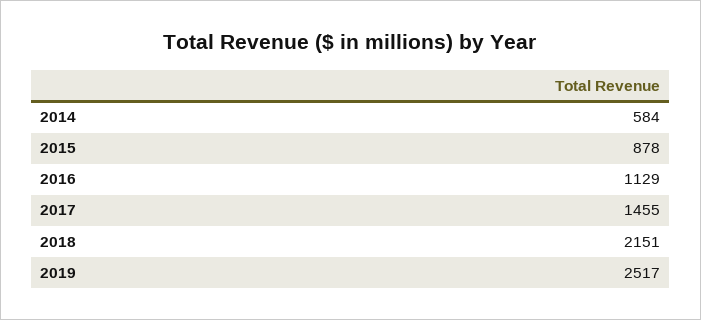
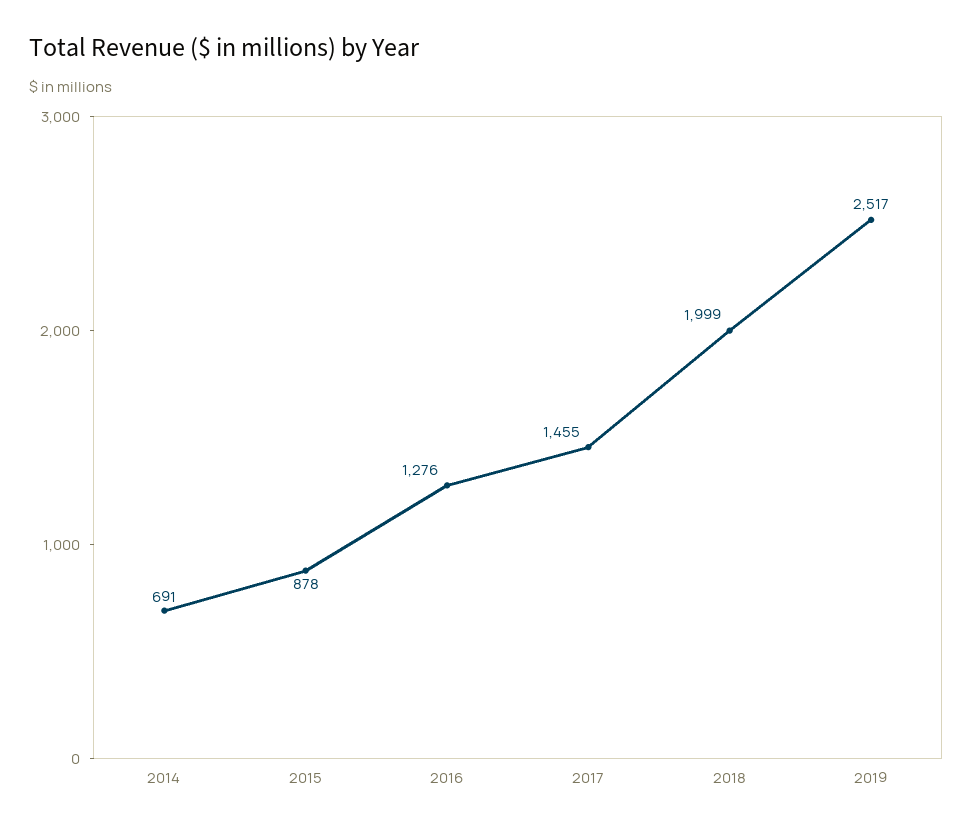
  {
-   "2014": 584,
+   "2014": 691,
    "2015": 878,
-   "2016": 1129,
+   "2016": 1276,
    "2017": 1455,
-   "2018": 2151,
+   "2018": 1999,
    "2019": 2517
  }

